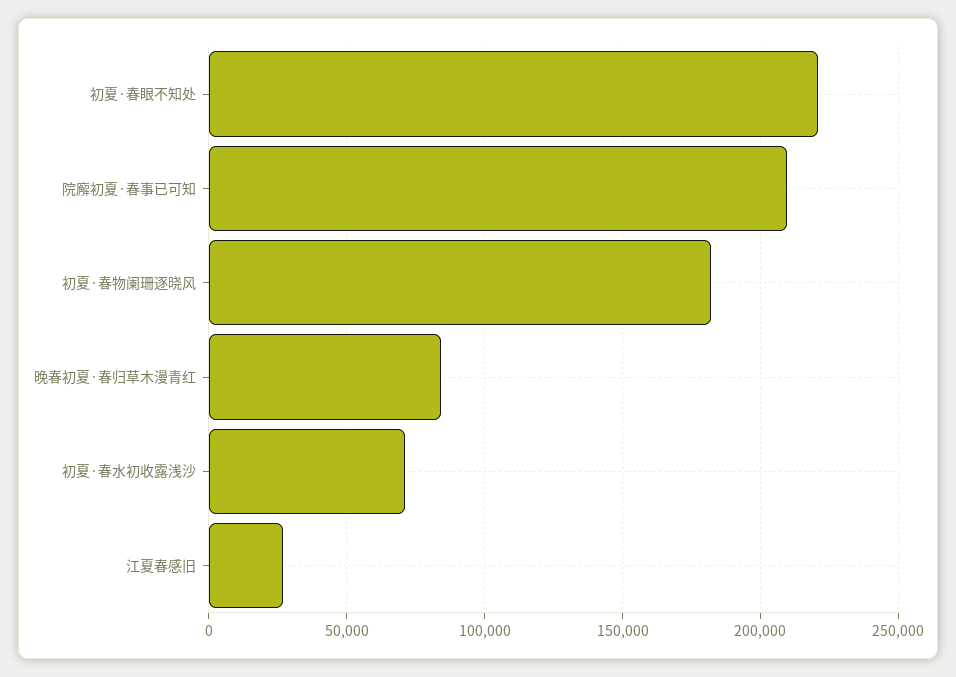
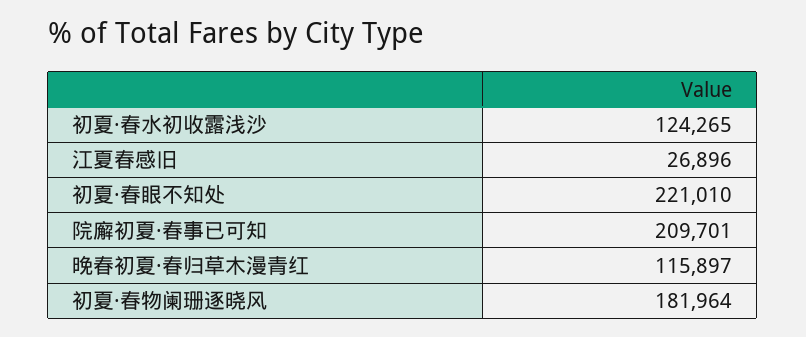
  {
    "初夏·春眼不知处": 221010,
    "院廨初夏·春事已可知": 209701,
    "初夏·春物阑珊逐晓风": 181964,
-   "晚春初夏·春归草木漫青红": 85000,
+   "晚春初夏·春归草木漫青红": 115897,
-   "初夏·春水初收露浅沙": 70000,
+   "初夏·春水初收露浅沙": 124265,
    "江夏春感旧": 26896
  }

